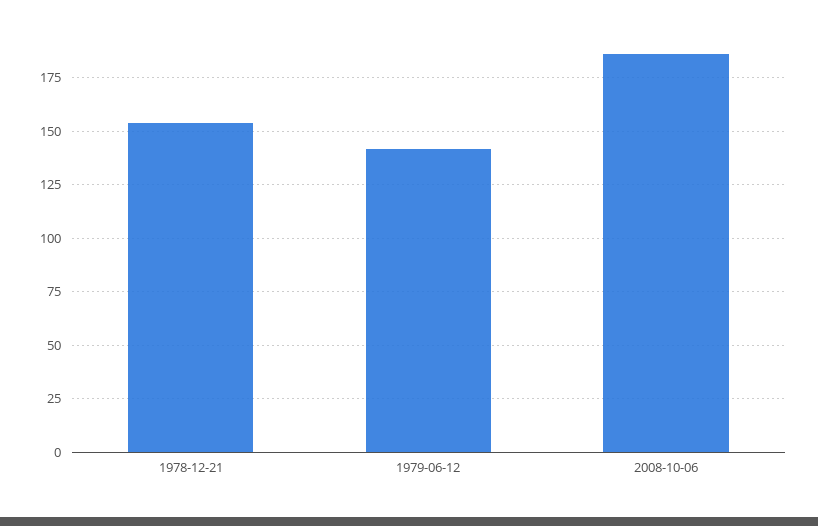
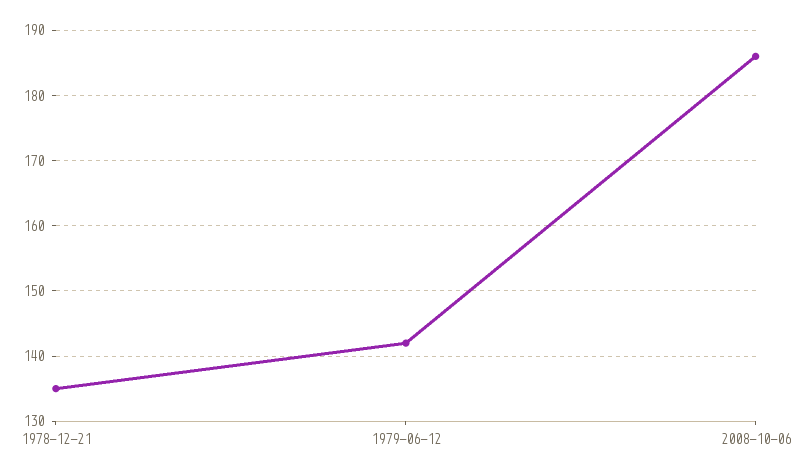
  {
-   "1978-12-21": 155,
+   "1978-12-21": 135,
    "1979-06-12": 142,
    "2008-10-06": 186
  }

